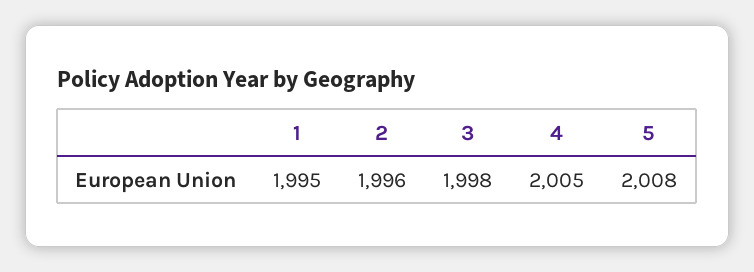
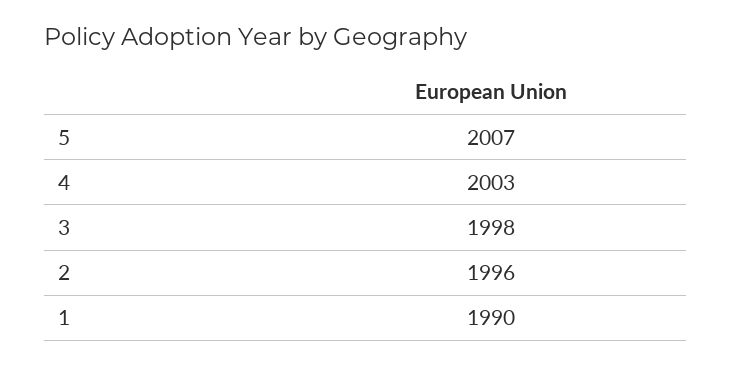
  {
-   "1": 1995,
+   "1": 1990,
    "2": 1996,
    "3": 1998,
-   "4": 2005,
+   "4": 2003,
-   "5": 2008
+   "5": 2007
  }

